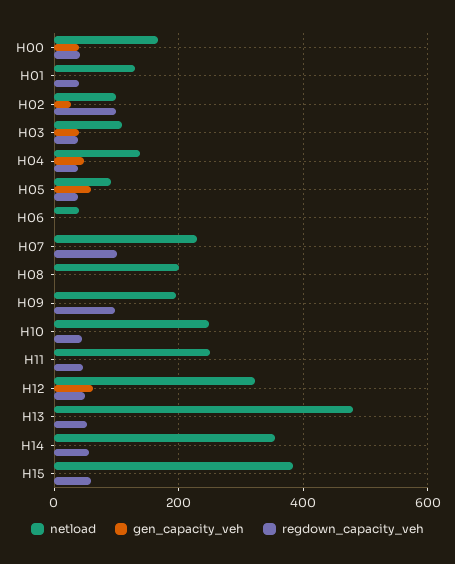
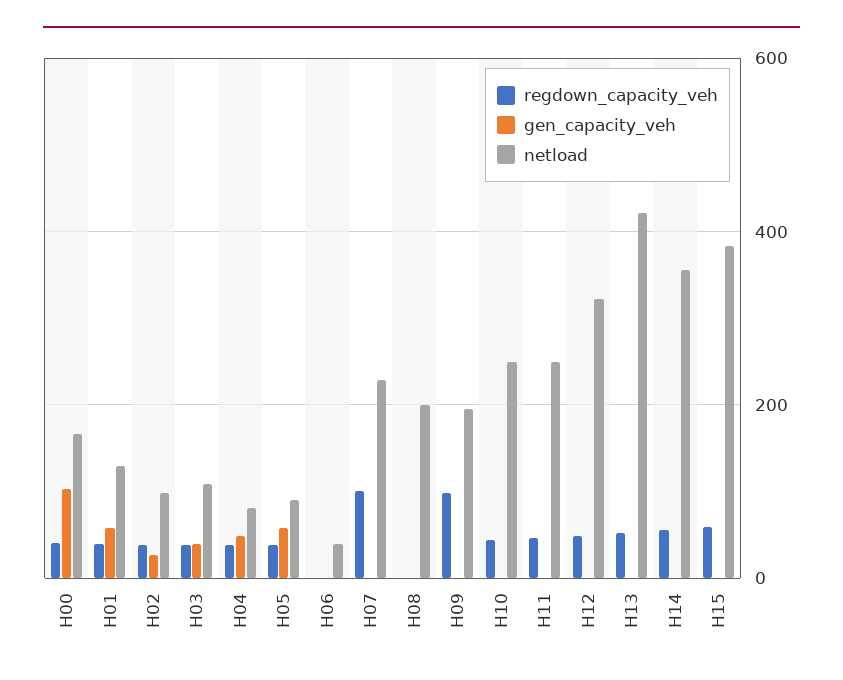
  {
    "netload": {
      "H00": 160,
      "H01": 120,
      "H02": 100,
      "H03": 100,
-     "H04": 140,
+     "H04": 80,
      "H05": 100,
      "H06": 40,
      "H07": 220,
      "H08": 200,
      "H09": 200,
      "H10": 240,
      "H11": 240,
      "H12": 320,
-     "H13": 480,
+     "H13": 420,
      "H14": 360,
      "H15": 380
    },
    "gen_capacity_veh": {
-     "H00": 40,
+     "H00": 100,
-     "H01": 0,
+     "H01": 60,
      "H02": 20,
      "H03": 40,
      "H04": 40,
      "H05": 60,
      "H06": 0,
      "H07": 0,
      "H08": 0,
      "H09": 0,
      "H10": 0,
      "H11": 0,
-     "H12": 60,
+     "H12": 0,
      "H13": 0,
      "H14": 0,
      "H15": 0
    },
    "regdown_capacity_veh": {
      "H00": 40,
      "H01": 40,
-     "H02": 100,
+     "H02": 40,
      "H03": 40,
      "H04": 40,
      "H05": 40,
      "H06": 0,
      "H07": 100,
      "H08": 0,
      "H09": 100,
      "H10": 40,
      "H11": 40,
      "H12": 40,
      "H13": 60,
      "H14": 60,
      "H15": 60
    }
  }

